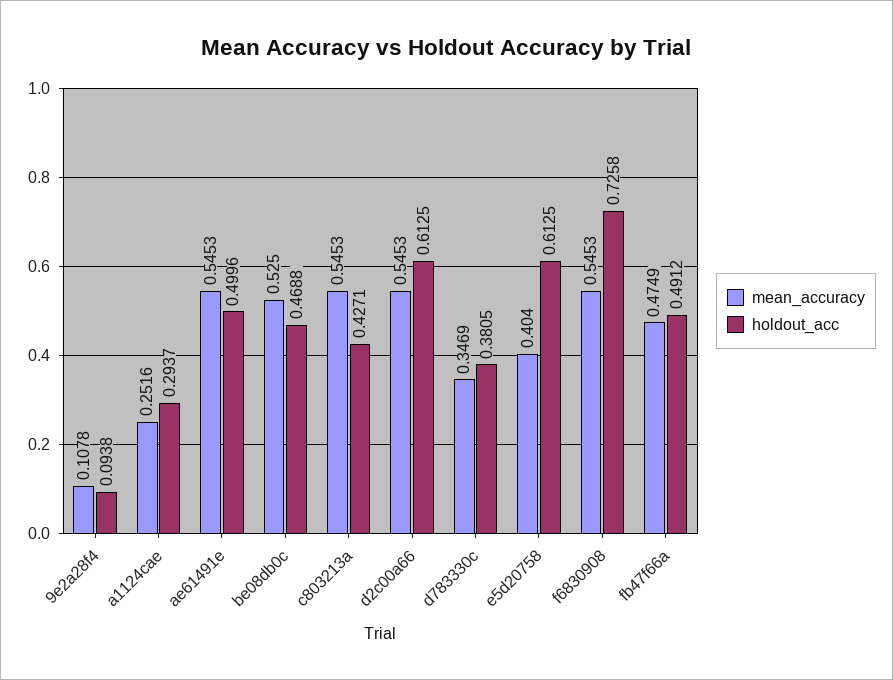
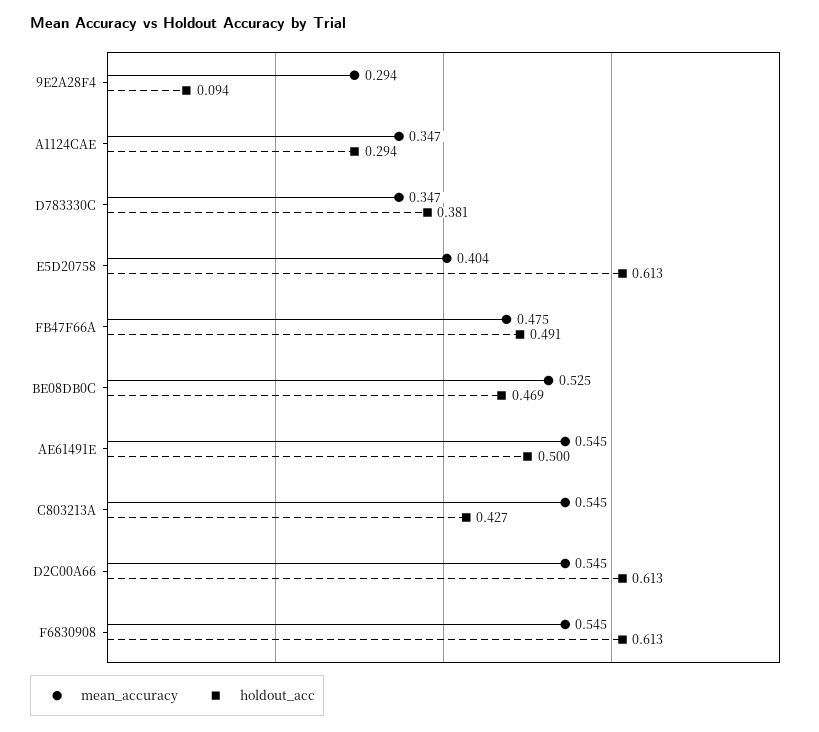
  {
    "mean_accuracy": {
-     "9e2a28f4": 0.1078,
+     "9e2a28f4": 0.294,
-     "a1124cae": 0.2516,
+     "a1124cae": 0.347,
      "ae61491e": 0.5453,
      "be08db0c": 0.525,
      "c803213a": 0.5453,
      "d2c00a66": 0.5453,
      "d783330c": 0.3469,
      "e5d20758": 0.404,
      "f6830908": 0.5453,
      "fb47f66a": 0.4749
    },
    "holdout_acc": {
      "9e2a28f4": 0.0938,
      "a1124cae": 0.2937,
      "ae61491e": 0.4996,
      "be08db0c": 0.4688,
      "c803213a": 0.4271,
      "d2c00a66": 0.6125,
      "d783330c": 0.3805,
      "e5d20758": 0.6125,
-     "f6830908": 0.7258,
+     "f6830908": 0.613,
      "fb47f66a": 0.4912
    }
  }

